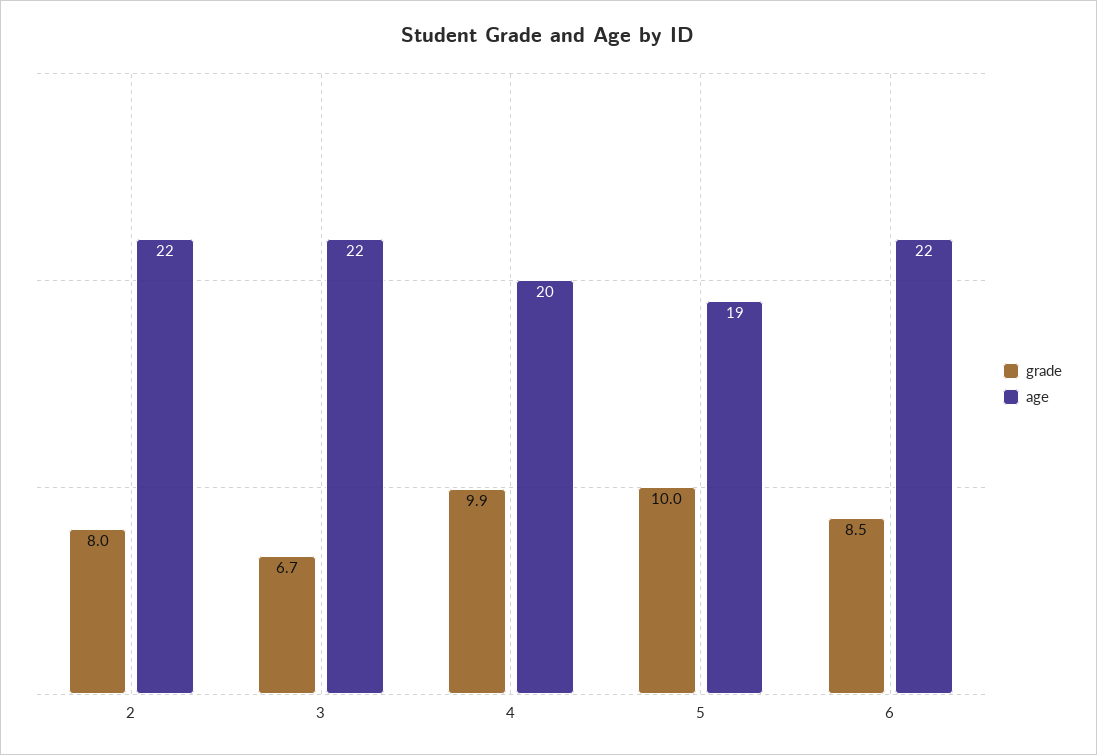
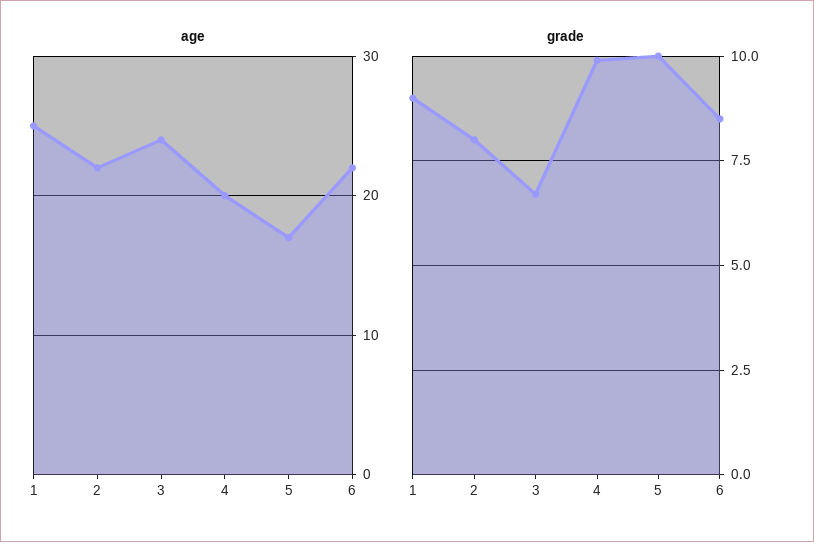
  {
    "grade": {
      "2": 8,
      "3": 6.7,
      "4": 9.9,
      "5": 10,
-     "6": 8.5
+     "6": 8.5,
+     "1": 9
    },
    "age": {
      "2": 22,
-     "3": 22,
+     "3": 24,
      "4": 20,
-     "5": 19,
+     "5": 17,
-     "6": 22
+     "6": 22,
+     "1": 25
    }
  }

